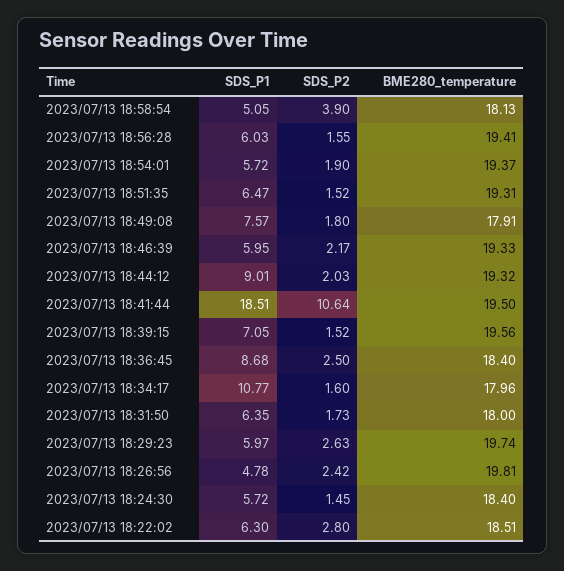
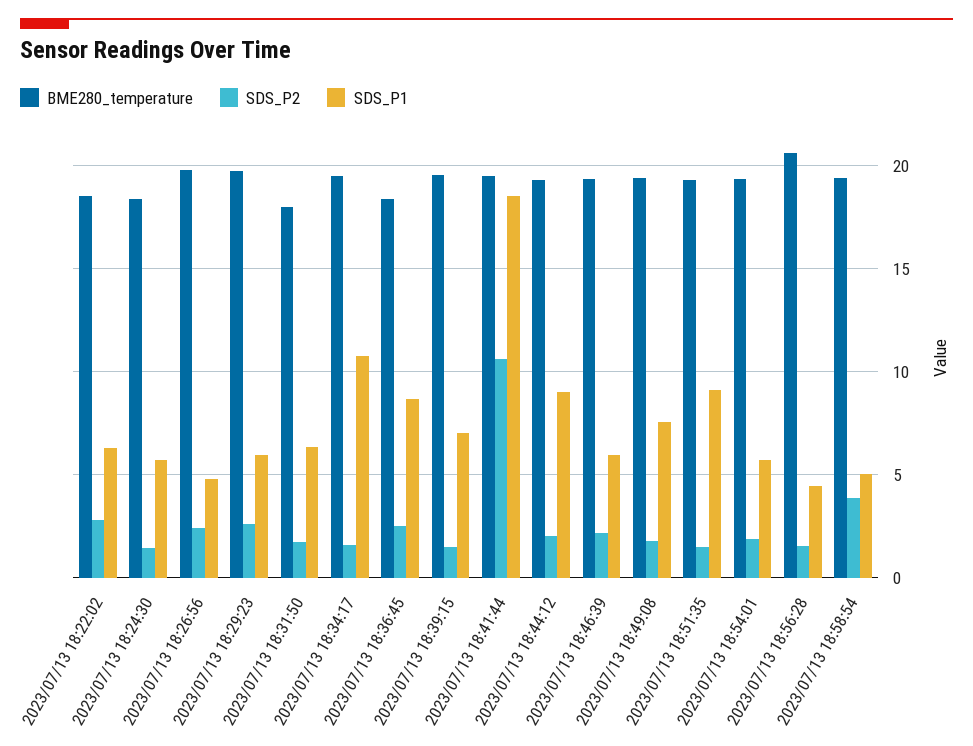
  {
    "SDS_P1": {
      "2023/07/13 18:58:54": 5.05,
-     "2023/07/13 18:56:28": 6.03,
+     "2023/07/13 18:56:28": 4.5,
      "2023/07/13 18:54:01": 5.72,
-     "2023/07/13 18:51:35": 6.47,
+     "2023/07/13 18:51:35": 9,
      "2023/07/13 18:49:08": 7.57,
      "2023/07/13 18:46:39": 5.95,
      "2023/07/13 18:44:12": 9.01,
      "2023/07/13 18:41:44": 18.51,
      "2023/07/13 18:39:15": 7.05,
      "2023/07/13 18:36:45": 8.68,
      "2023/07/13 18:34:17": 10.77,
      "2023/07/13 18:31:50": 6.35,
      "2023/07/13 18:29:23": 5.97,
      "2023/07/13 18:26:56": 4.78,
      "2023/07/13 18:24:30": 5.72,
      "2023/07/13 18:22:02": 6.3
    },
    "SDS_P2": {
      "2023/07/13 18:58:54": 3.9,
      "2023/07/13 18:56:28": 1.55,
      "2023/07/13 18:54:01": 1.9,
      "2023/07/13 18:51:35": 1.52,
      "2023/07/13 18:49:08": 1.8,
      "2023/07/13 18:46:39": 2.17,
      "2023/07/13 18:44:12": 2.03,
      "2023/07/13 18:41:44": 10.64,
      "2023/07/13 18:39:15": 1.52,
      "2023/07/13 18:36:45": 2.5,
      "2023/07/13 18:34:17": 1.6,
      "2023/07/13 18:31:50": 1.73,
      "2023/07/13 18:29:23": 2.63,
      "2023/07/13 18:26:56": 2.42,
      "2023/07/13 18:24:30": 1.45,
      "2023/07/13 18:22:02": 2.8
    },
    "BME280_temperature": {
-     "2023/07/13 18:58:54": 18.13,
+     "2023/07/13 18:58:54": 19.5,
-     "2023/07/13 18:56:28": 19.41,
+     "2023/07/13 18:56:28": 20.5,
      "2023/07/13 18:54:01": 19.37,
      "2023/07/13 18:51:35": 19.31,
-     "2023/07/13 18:49:08": 17.91,
+     "2023/07/13 18:49:08": 19.5,
      "2023/07/13 18:46:39": 19.33,
      "2023/07/13 18:44:12": 19.32,
      "2023/07/13 18:41:44": 19.5,
      "2023/07/13 18:39:15": 19.56,
      "2023/07/13 18:36:45": 18.4,
-     "2023/07/13 18:34:17": 17.96,
+     "2023/07/13 18:34:17": 19.5,
      "2023/07/13 18:31:50": 18,
      "2023/07/13 18:29:23": 19.74,
      "2023/07/13 18:26:56": 19.81,
      "2023/07/13 18:24:30": 18.4,
      "2023/07/13 18:22:02": 18.51
    }
  }

